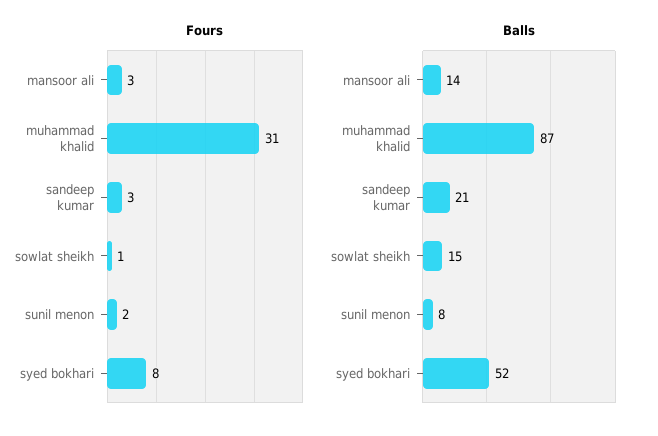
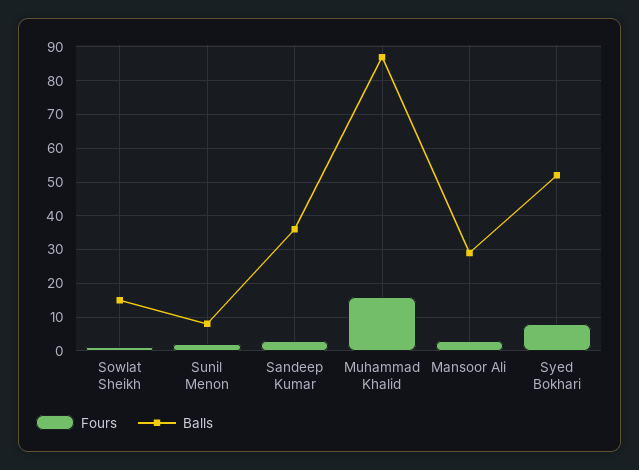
  {
    "Fours": {
      "mansoor ali": 3,
-     "muhammad khalid": 31,
+     "muhammad khalid": 15,
      "sandeep kumar": 3,
      "sowlat sheikh": 1,
      "sunil menon": 2,
      "syed bokhari": 8
    },
    "Balls": {
-     "mansoor ali": 14,
+     "mansoor ali": 30,
      "muhammad khalid": 87,
-     "sandeep kumar": 21,
+     "sandeep kumar": 35,
      "sowlat sheikh": 15,
      "sunil menon": 8,
      "syed bokhari": 52
    }
  }

